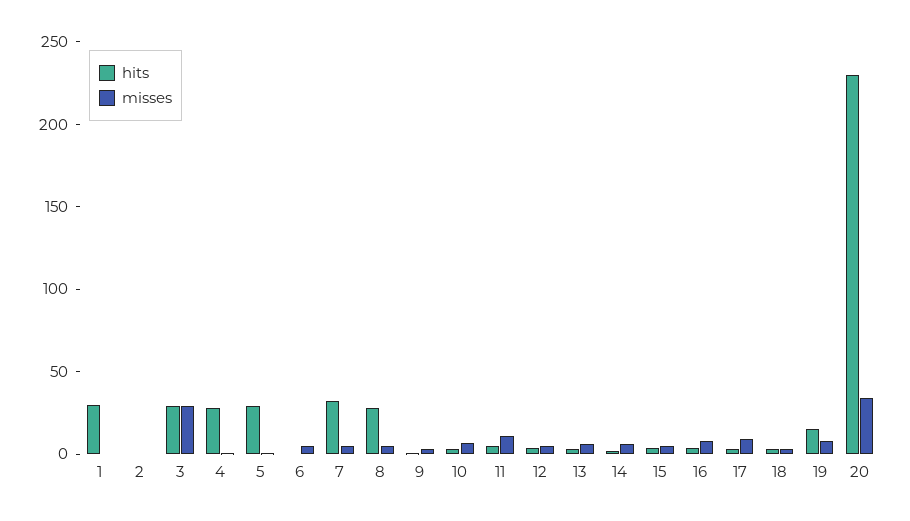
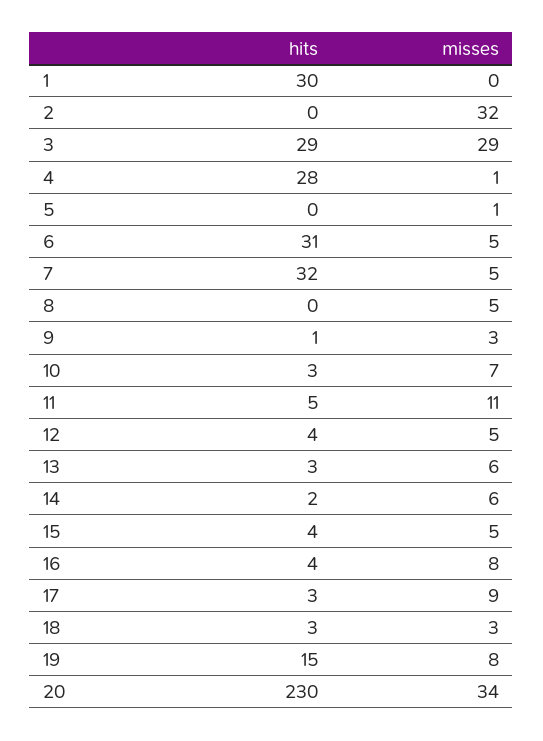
  {
    "hits": {
      "1": 30,
      "2": 0,
      "3": 29,
      "4": 28,
-     "5": 30,
+     "5": 0,
-     "6": 0,
+     "6": 31,
      "7": 32,
-     "8": 30,
+     "8": 0,
      "9": 1,
      "10": 3,
      "11": 5,
      "12": 4,
      "13": 3,
      "14": 2,
      "15": 4,
      "16": 4,
      "17": 3,
      "18": 3,
      "19": 15,
      "20": 230
    },
    "misses": {
      "1": 0,
-     "2": 0,
+     "2": 32,
      "3": 29,
      "4": 1,
      "5": 1,
      "6": 5,
      "7": 5,
      "8": 5,
      "9": 3,
      "10": 7,
      "11": 11,
      "12": 5,
      "13": 6,
      "14": 6,
      "15": 5,
      "16": 8,
      "17": 9,
      "18": 3,
      "19": 8,
      "20": 34
    }
  }

